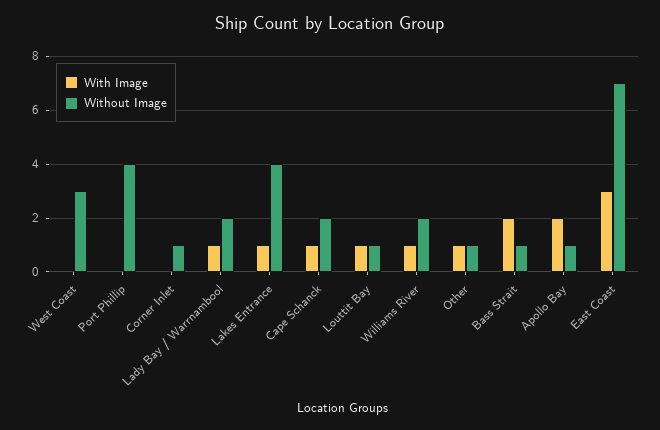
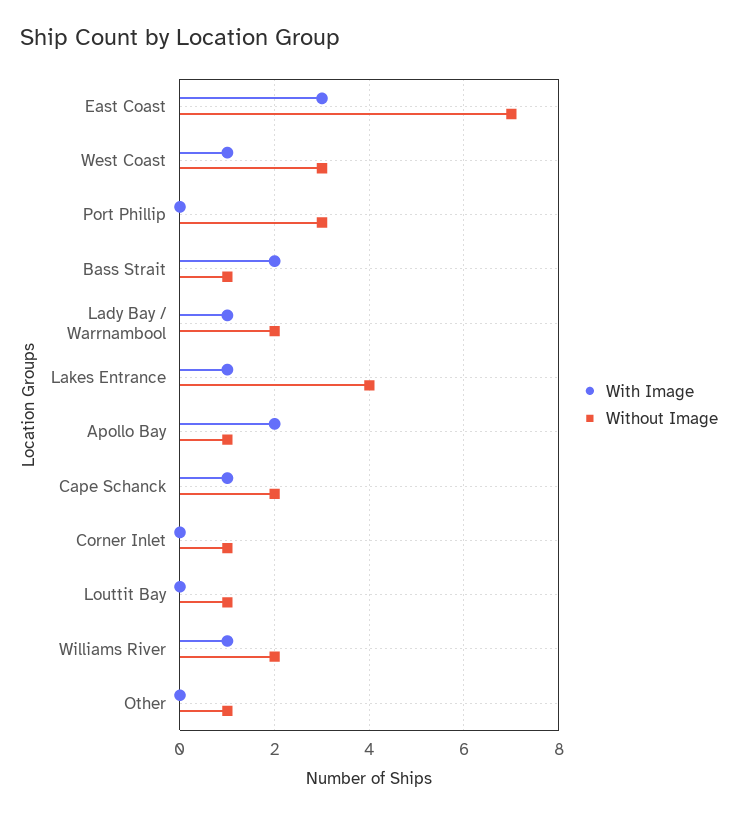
  {
    "With Image": {
-     "West Coast": 0,
+     "West Coast": 1,
      "Port Phillip": 0,
      "Corner Inlet": 0,
      "Lady Bay / Warrnambool": 1,
      "Lakes Entrance": 1,
      "Cape Schanck": 1,
-     "Louttit Bay": 1,
+     "Louttit Bay": 0,
      "Williams River": 1,
-     "Other": 1,
+     "Other": 0,
      "Bass Strait": 2,
      "Apollo Bay": 2,
      "East Coast": 3
    },
    "Without Image": {
      "West Coast": 3,
-     "Port Phillip": 4,
+     "Port Phillip": 3,
      "Corner Inlet": 1,
      "Lady Bay / Warrnambool": 2,
      "Lakes Entrance": 4,
      "Cape Schanck": 2,
      "Louttit Bay": 1,
      "Williams River": 2,
      "Other": 1,
      "Bass Strait": 1,
      "Apollo Bay": 1,
      "East Coast": 7
    }
  }

